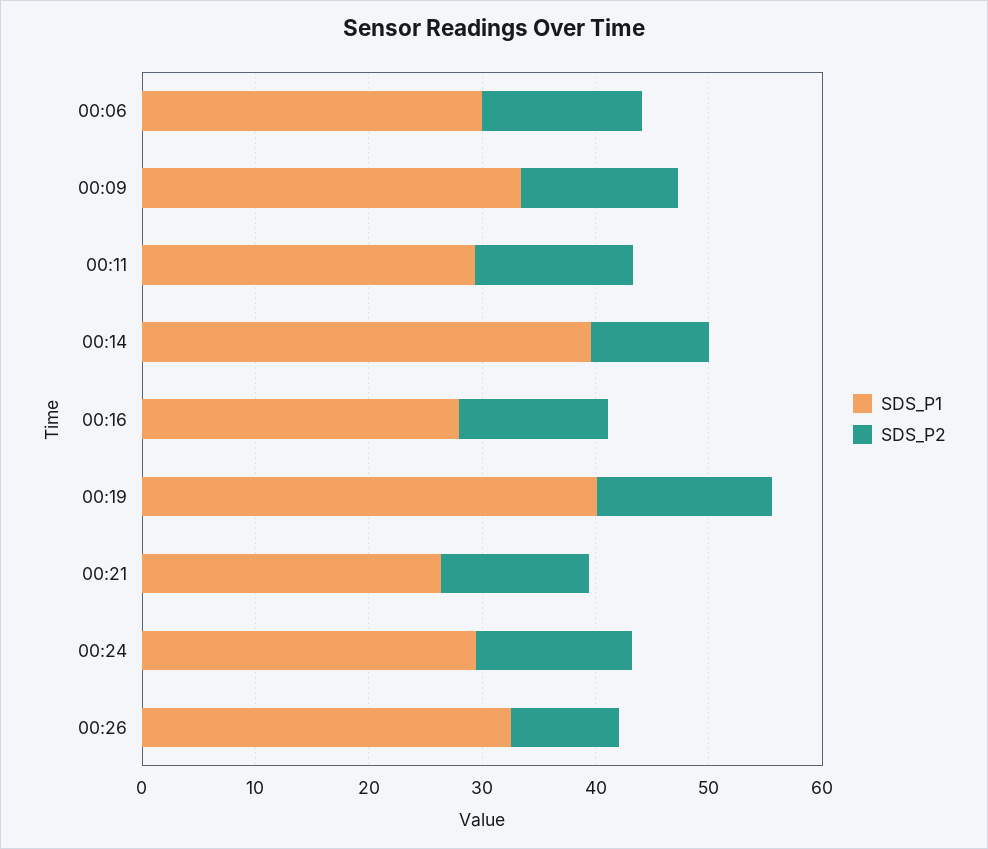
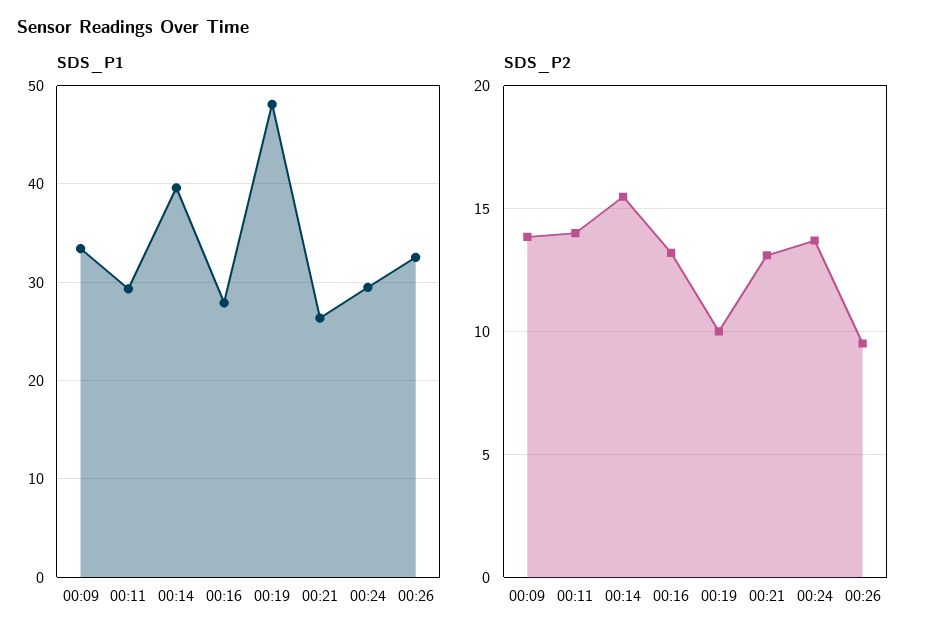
  {
    "SDS_P1": {
-     "00:06": 30,
      "00:09": 33,
      "00:11": 29,
      "00:14": 40,
      "00:16": 28,
-     "00:19": 40,
+     "00:19": 48,
      "00:21": 26,
      "00:24": 29,
      "00:26": 33
    },
    "SDS_P2": {
-     "00:06": 14,
      "00:09": 14,
      "00:11": 14,
-     "00:14": 10,
+     "00:14": 15.5,
      "00:16": 13,
-     "00:19": 16,
+     "00:19": 10,
      "00:21": 13,
      "00:24": 13.5,
      "00:26": 9.5
    }
  }

